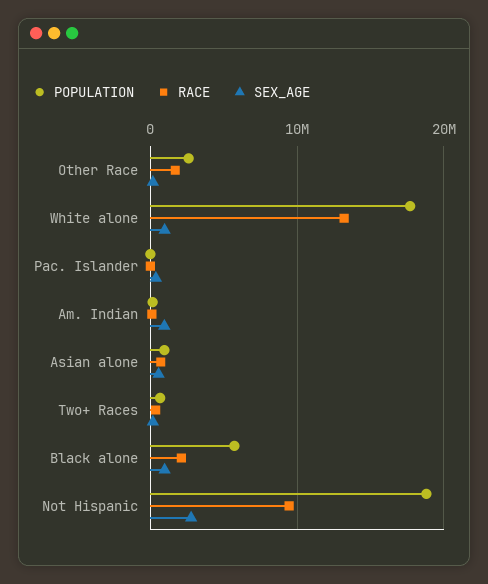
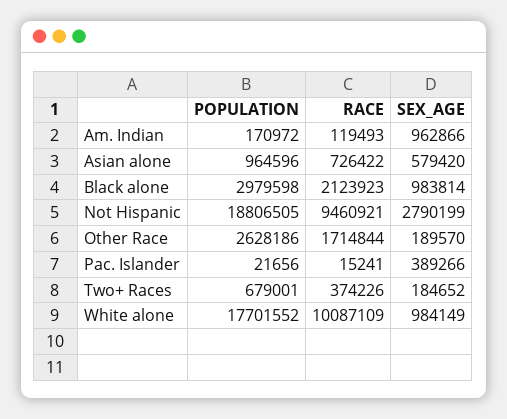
  {
    "POPULATION": {
      "Other Race": 2628186,
      "White alone": 17701552,
      "Pac. Islander": 21656,
      "Am. Indian": 170972,
      "Asian alone": 964596,
      "Two+ Races": 679001,
-     "Black alone": 6000000,
+     "Black alone": 2979598,
      "Not Hispanic": 18806505
    },
    "RACE": {
      "Other Race": 1714844,
-     "White alone": 13000000,
+     "White alone": 10087109,
      "Pac. Islander": 15241,
      "Am. Indian": 119493,
      "Asian alone": 726422,
      "Two+ Races": 374226,
      "Black alone": 2123923,
      "Not Hispanic": 9460921
    },
    "SEX_AGE": {
      "Other Race": 189570,
      "White alone": 984149,
      "Pac. Islander": 389266,
      "Am. Indian": 962866,
      "Asian alone": 579420,
      "Two+ Races": 184652,
      "Black alone": 983814,
      "Not Hispanic": 2790199
    }
  }

